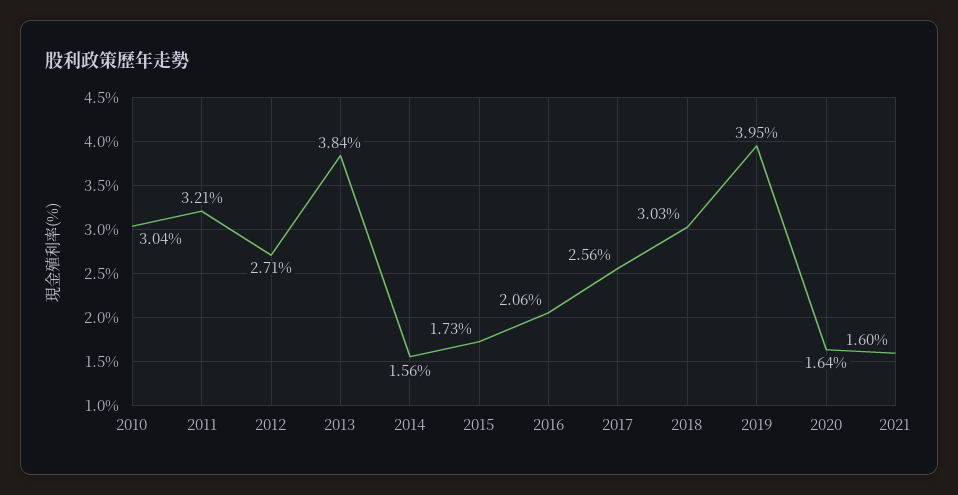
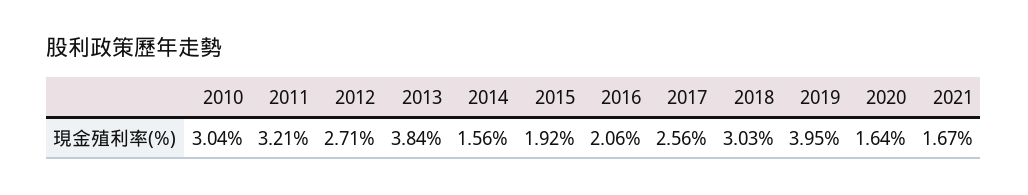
  {
    "2010": 3.04,
    "2011": 3.21,
    "2012": 2.71,
    "2013": 3.84,
    "2014": 1.56,
-   "2015": 1.73,
+   "2015": 1.92,
    "2016": 2.06,
    "2017": 2.56,
    "2018": 3.03,
    "2019": 3.95,
    "2020": 1.64,
-   "2021": 1.6
+   "2021": 1.67
  }

